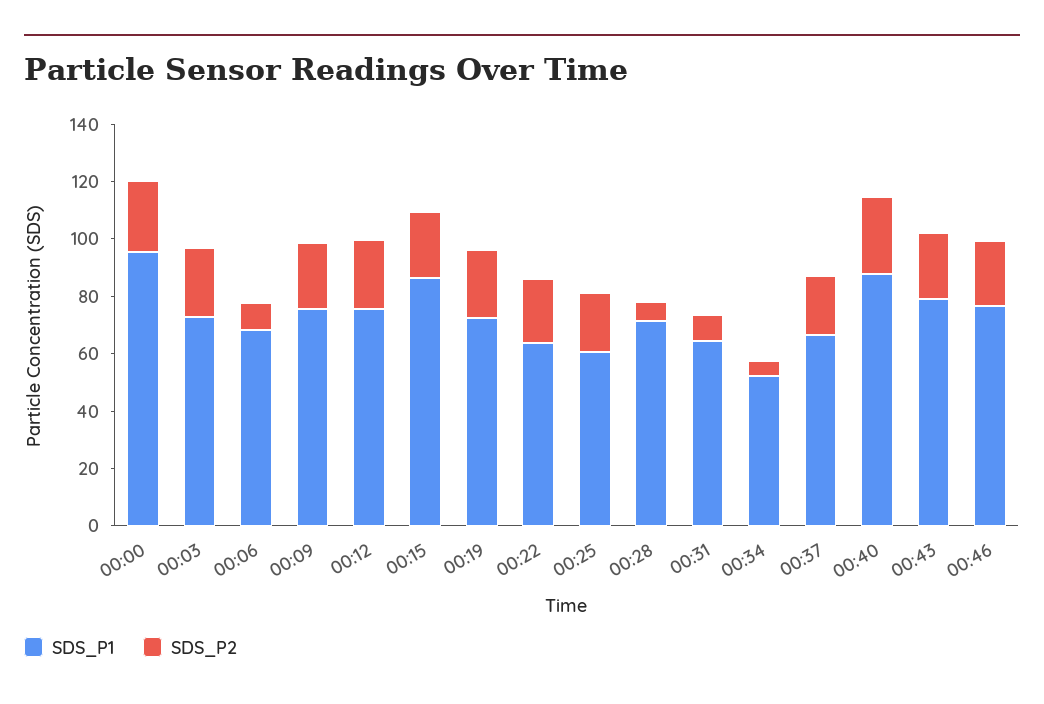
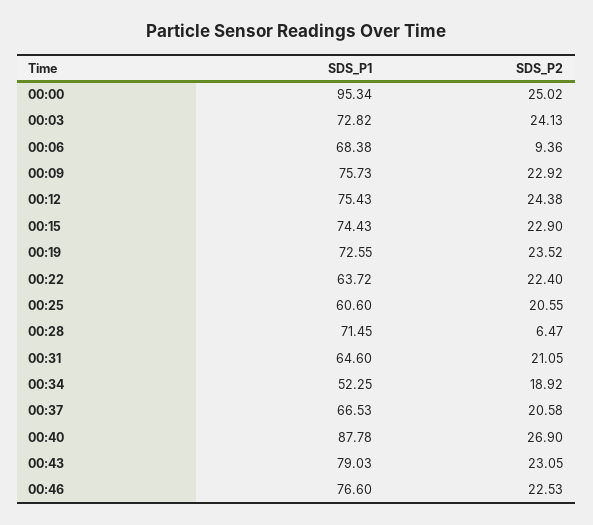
  {
    "SDS_P1": {
      "00:00": 95.34,
      "00:03": 72.82,
      "00:06": 68.38,
      "00:09": 75.73,
      "00:12": 75.43,
-     "00:15": 85,
+     "00:15": 74.43,
      "00:19": 72.55,
      "00:22": 63.72,
      "00:25": 60.6,
      "00:28": 71.45,
      "00:31": 64.6,
      "00:34": 52.25,
      "00:37": 66.53,
      "00:40": 87.78,
      "00:43": 79.03,
      "00:46": 76.6
    },
    "SDS_P2": {
      "00:00": 25.02,
      "00:03": 24.13,
      "00:06": 9.36,
      "00:09": 22.92,
      "00:12": 24.38,
      "00:15": 22.9,
      "00:19": 23.52,
      "00:22": 22.4,
      "00:25": 20.55,
      "00:28": 6.47,
-     "00:31": 10,
+     "00:31": 21.05,
-     "00:34": 5,
+     "00:34": 18.92,
      "00:37": 20.58,
      "00:40": 26.9,
      "00:43": 23.05,
      "00:46": 22.53
    }
  }

